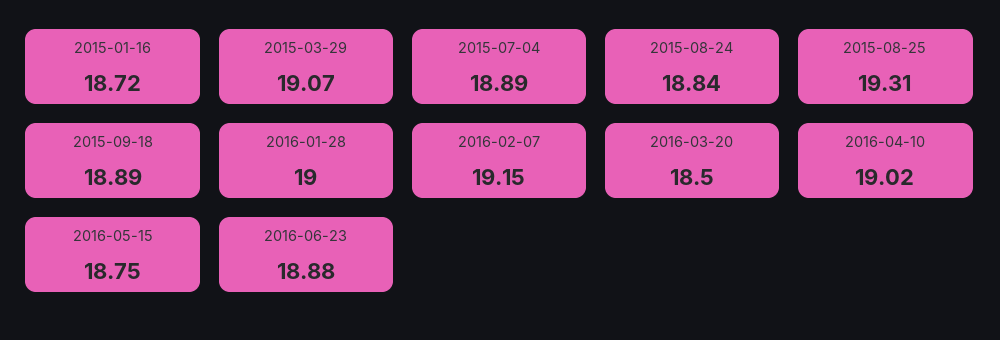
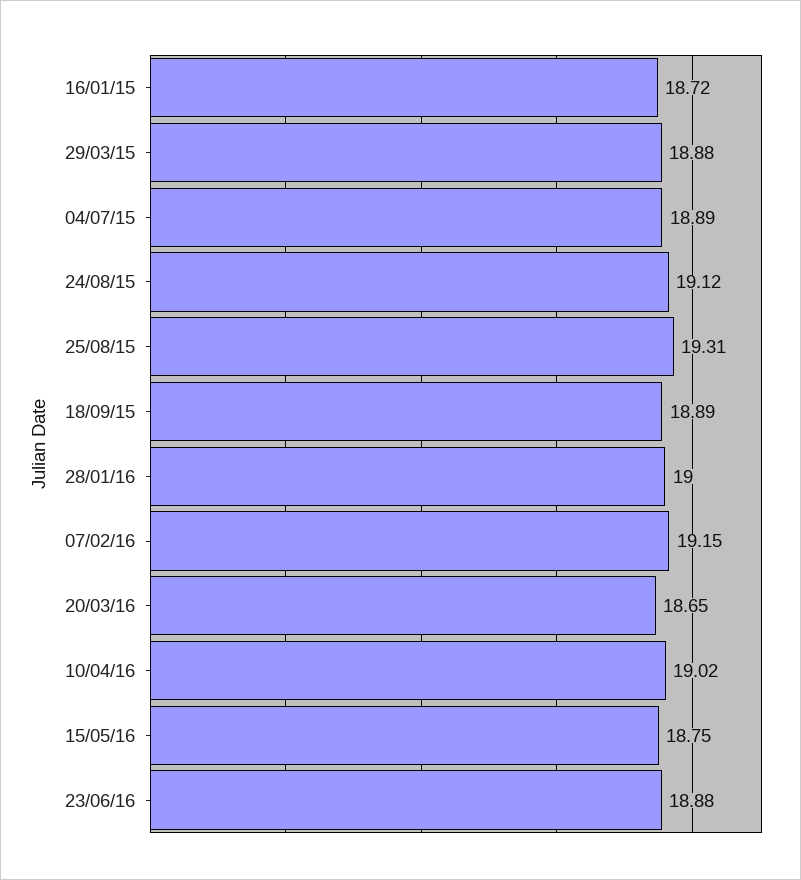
  {
    "2015-01-16": 18.72,
-   "2015-03-29": 19.07,
+   "2015-03-29": 18.88,
    "2015-07-04": 18.89,
-   "2015-08-24": 18.84,
+   "2015-08-24": 19.12,
    "2015-08-25": 19.31,
    "2015-09-18": 18.89,
    "2016-01-28": 19,
    "2016-02-07": 19.15,
-   "2016-03-20": 18.5,
+   "2016-03-20": 18.65,
    "2016-04-10": 19.02,
    "2016-05-15": 18.75,
    "2016-06-23": 18.88
  }

